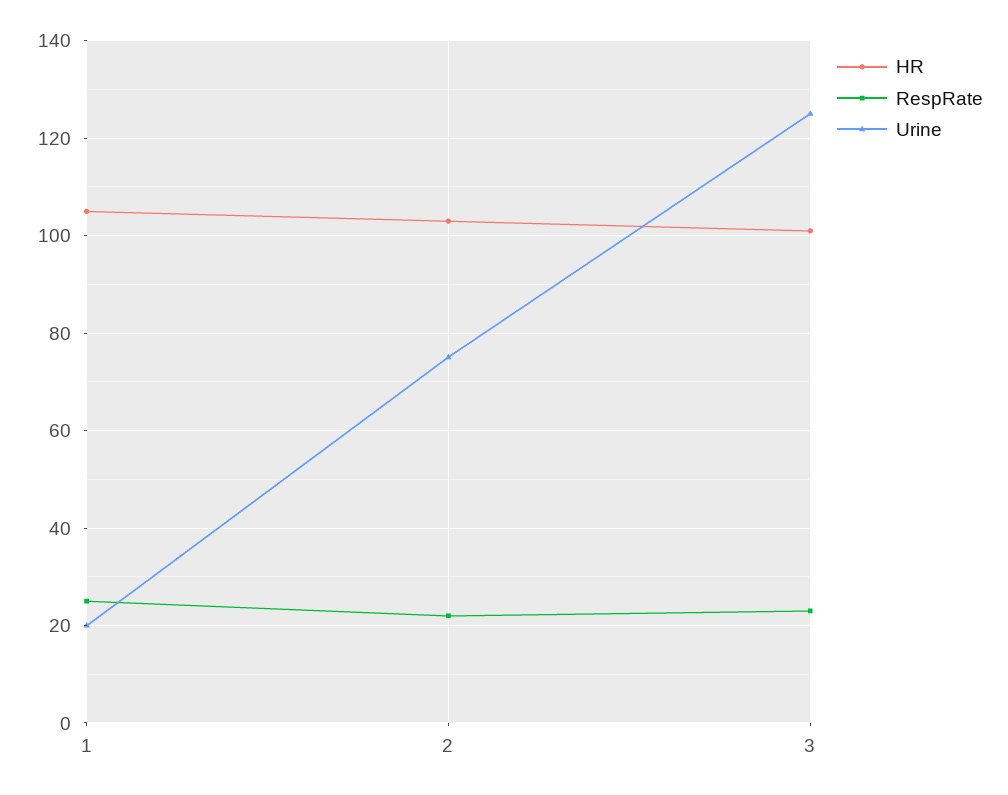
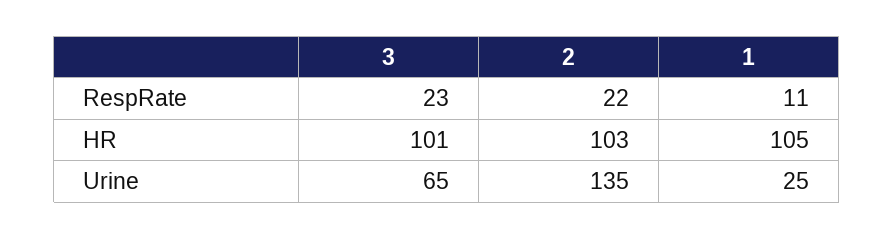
  {
    "HR": {
      "1": 105,
      "2": 103,
      "3": 101
    },
    "RespRate": {
-     "1": 25,
+     "1": 11,
      "2": 22,
      "3": 23
    },
    "Urine": {
-     "1": 20,
+     "1": 25,
-     "2": 75,
+     "2": 135,
-     "3": 125
+     "3": 65
    }
  }

